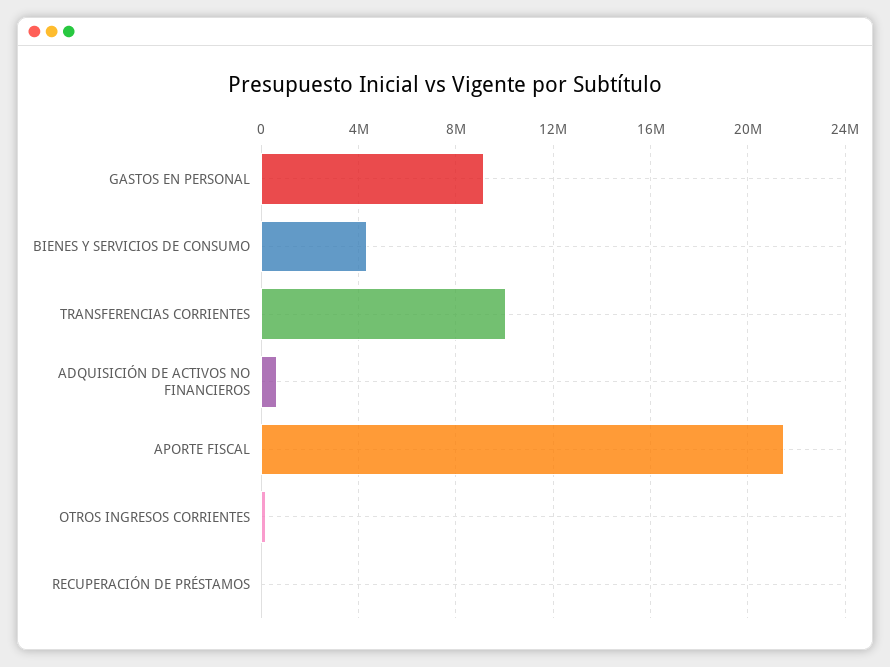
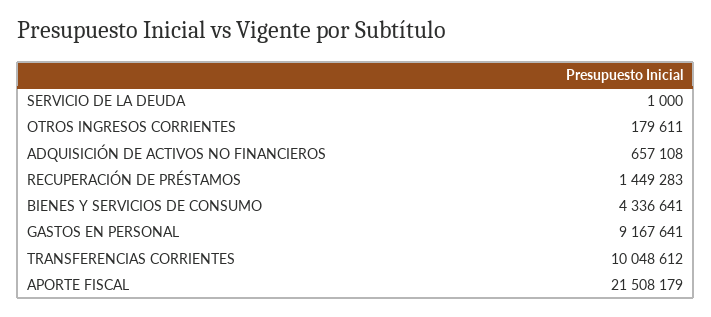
  {
    "GASTOS EN PERSONAL": 9167641,
    "BIENES Y SERVICIOS DE CONSUMO": 4336641,
    "TRANSFERENCIAS CORRIENTES": 10048612,
    "ADQUISICIÓN DE ACTIVOS NO FINANCIEROS": 657108,
    "APORTE FISCAL": 21508179,
    "OTROS INGRESOS CORRIENTES": 179611,
-   "RECUPERACIÓN DE PRÉSTAMOS": 0
+   "RECUPERACIÓN DE PRÉSTAMOS": 1449283,
+   "SERVICIO DE LA DEUDA": 1000
  }

